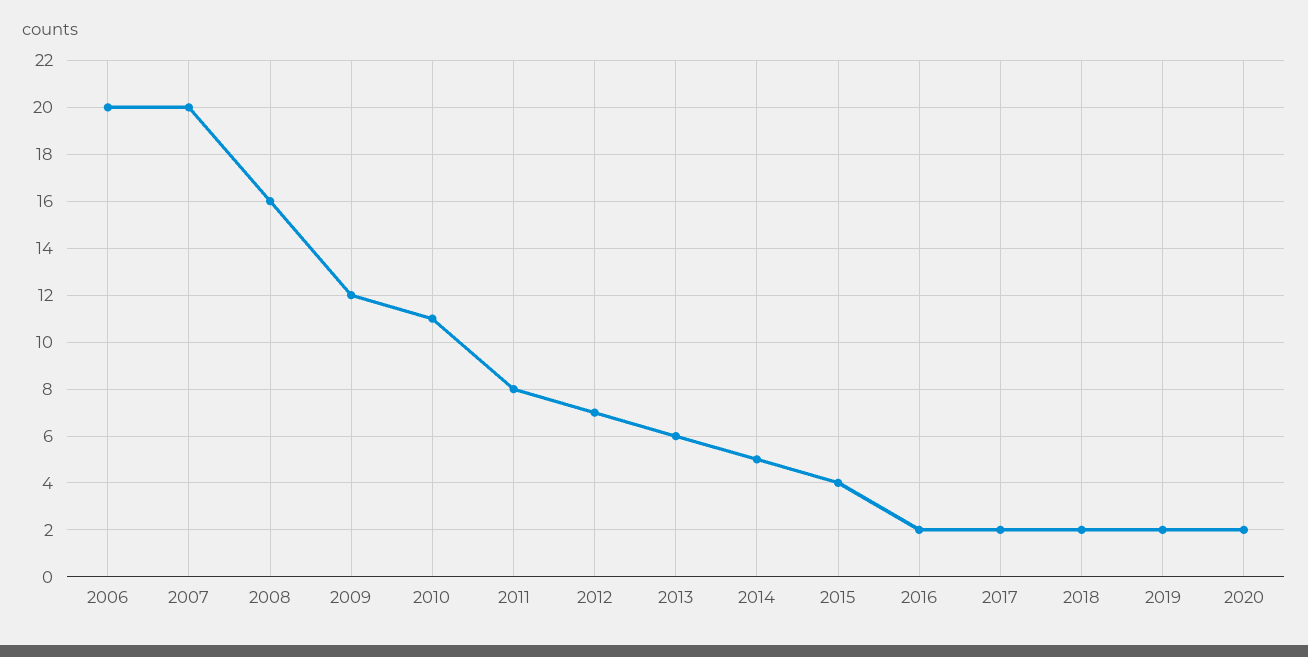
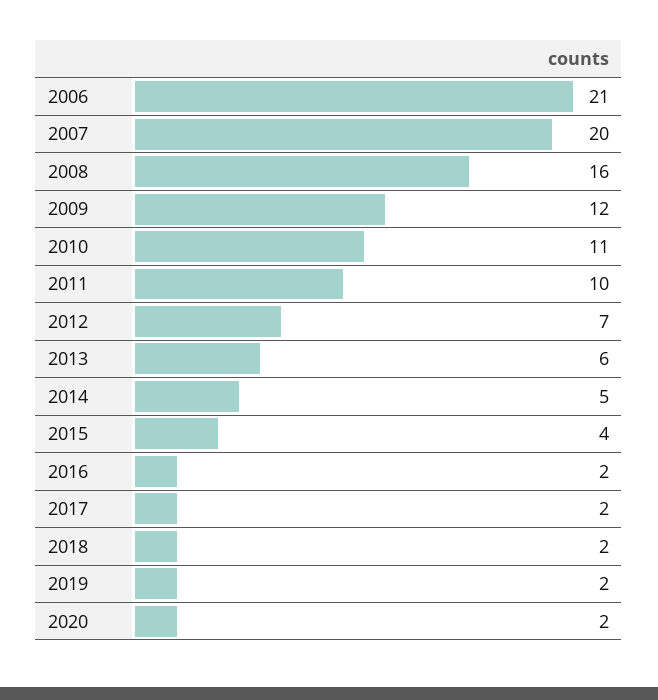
  {
-   "2006": 20,
+   "2006": 21,
    "2007": 20,
    "2008": 16,
    "2009": 12,
    "2010": 11,
-   "2011": 8,
+   "2011": 10,
    "2012": 7,
    "2013": 6,
    "2014": 5,
    "2015": 4,
    "2016": 2,
    "2017": 2,
    "2018": 2,
    "2019": 2,
    "2020": 2
  }

